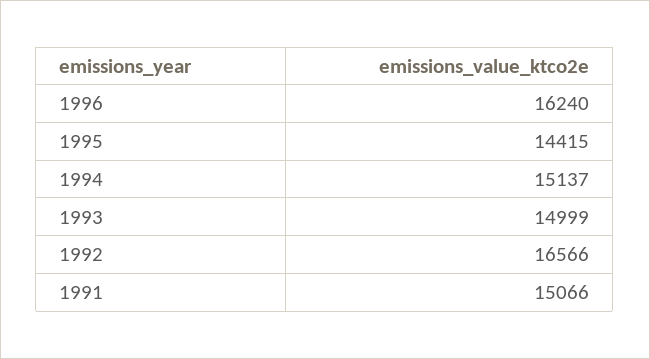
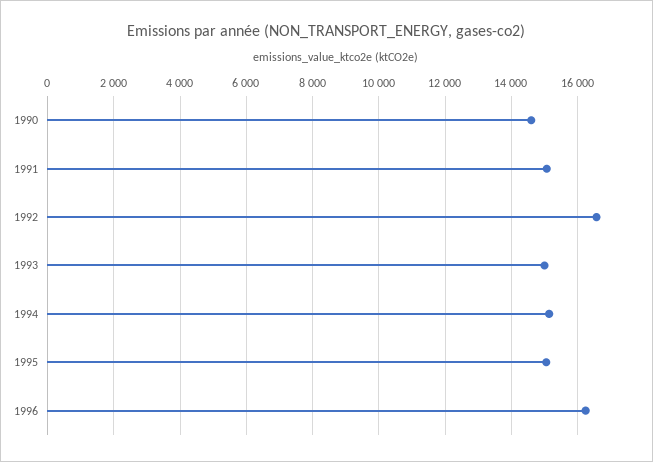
  {
    "1996": 16240,
-   "1995": 14415,
+   "1995": 15000,
    "1994": 15137,
    "1993": 14999,
    "1992": 16566,
-   "1991": 15066
+   "1991": 15066,
+   "1990": 14600
  }

